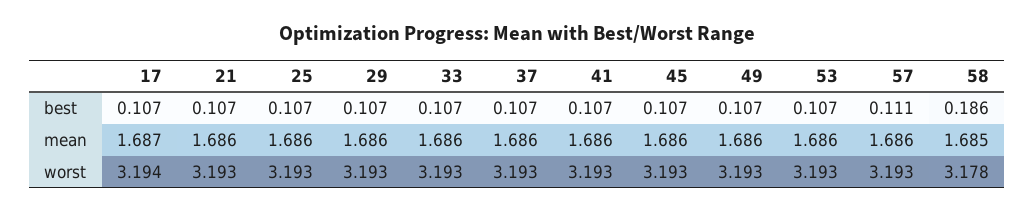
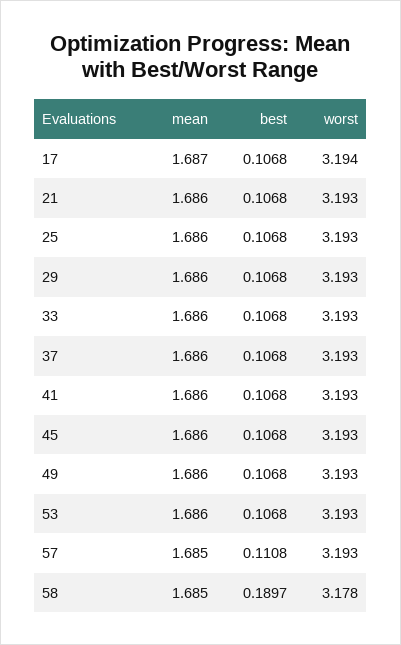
  {
    "17": {
      "best": 0.1068,
      "mean": 1.687,
      "worst": 3.194
    },
    "21": {
      "best": 0.1068,
      "mean": 1.686,
      "worst": 3.193
    },
    "25": {
      "best": 0.1068,
      "mean": 1.686,
      "worst": 3.193
    },
    "29": {
      "best": 0.1068,
      "mean": 1.686,
      "worst": 3.193
    },
    "33": {
      "best": 0.1068,
      "mean": 1.686,
      "worst": 3.193
    },
    "37": {
      "best": 0.1068,
      "mean": 1.686,
      "worst": 3.193
    },
    "41": {
      "best": 0.1068,
      "mean": 1.686,
      "worst": 3.193
    },
    "45": {
      "best": 0.1068,
      "mean": 1.686,
      "worst": 3.193
    },
    "49": {
      "best": 0.1068,
      "mean": 1.686,
      "worst": 3.193
    },
    "53": {
      "best": 0.1068,
      "mean": 1.686,
      "worst": 3.193
    },
    "57": {
      "best": 0.1108,
-     "mean": 1.686,
+     "mean": 1.685,
      "worst": 3.193
    },
    "58": {
-     "best": 0.186,
+     "best": 0.1897,
      "mean": 1.685,
      "worst": 3.178
    }
  }

